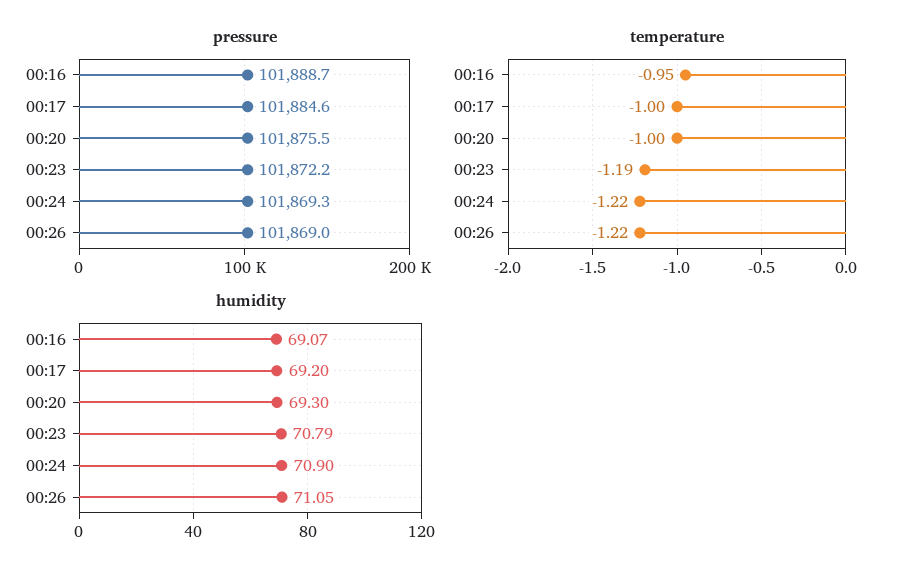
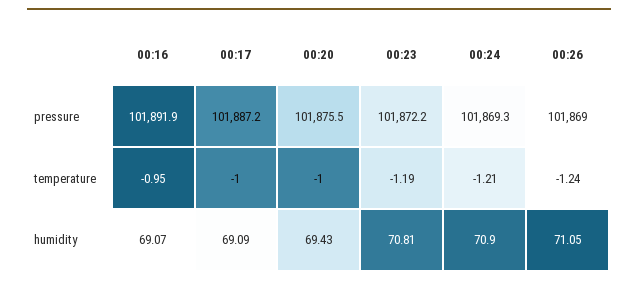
  {
    "pressure": {
-     "00:16": 101888.7,
+     "00:16": 101891.9,
-     "00:17": 101884.6,
+     "00:17": 101887.2,
      "00:20": 101875.5,
      "00:23": 101872.2,
      "00:24": 101869.3,
      "00:26": 101869
    },
    "temperature": {
      "00:16": -0.95,
      "00:17": -1,
      "00:20": -1,
      "00:23": -1.19,
-     "00:24": -1.22,
+     "00:24": -1.21,
-     "00:26": -1.22
+     "00:26": -1.24
    },
    "humidity": {
      "00:16": 69.07,
-     "00:17": 69.2,
+     "00:17": 69.09,
-     "00:20": 69.3,
+     "00:20": 69.43,
-     "00:23": 70.79,
+     "00:23": 70.81,
      "00:24": 70.9,
      "00:26": 71.05
    }
  }

